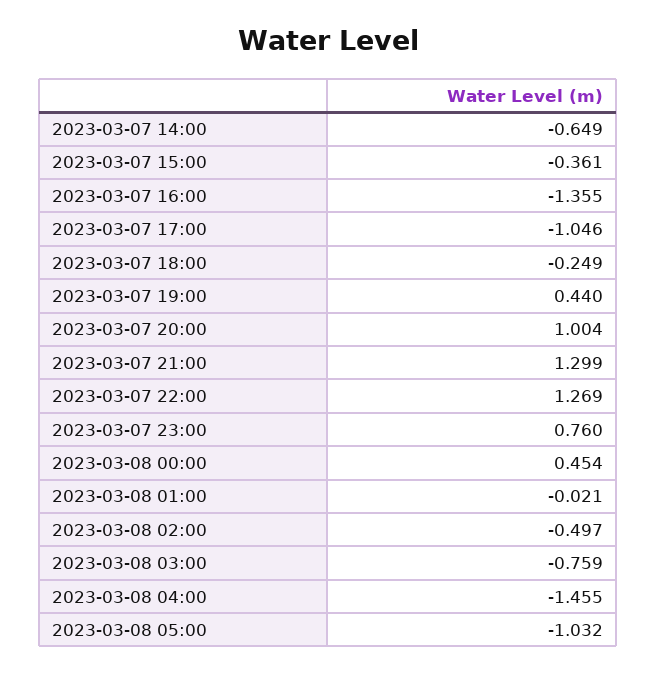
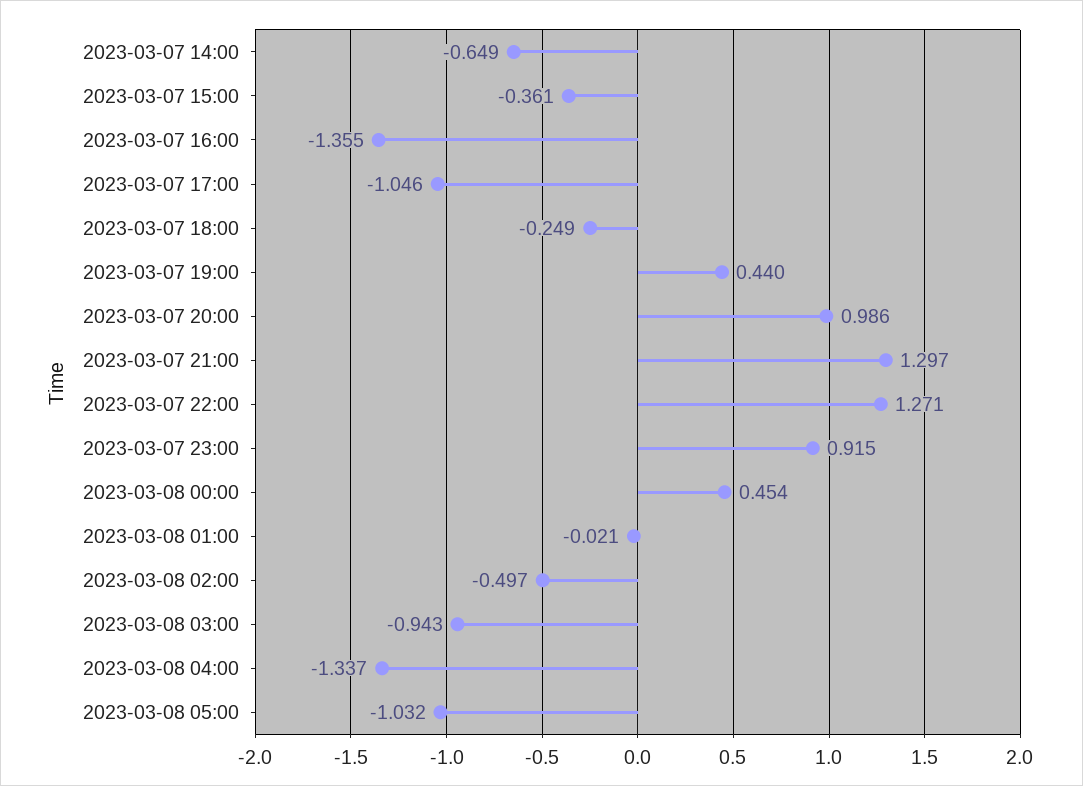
  {
    "2023-03-07 14:00": -0.649,
    "2023-03-07 15:00": -0.361,
    "2023-03-07 16:00": -1.355,
    "2023-03-07 17:00": -1.046,
    "2023-03-07 18:00": -0.249,
    "2023-03-07 19:00": 0.44,
-   "2023-03-07 20:00": 1.004,
+   "2023-03-07 20:00": 0.986,
-   "2023-03-07 21:00": 1.299,
+   "2023-03-07 21:00": 1.297,
-   "2023-03-07 22:00": 1.269,
+   "2023-03-07 22:00": 1.271,
-   "2023-03-07 23:00": 0.76,
+   "2023-03-07 23:00": 0.915,
    "2023-03-08 00:00": 0.454,
    "2023-03-08 01:00": -0.021,
    "2023-03-08 02:00": -0.497,
-   "2023-03-08 03:00": -0.759,
+   "2023-03-08 03:00": -0.943,
-   "2023-03-08 04:00": -1.455,
+   "2023-03-08 04:00": -1.337,
    "2023-03-08 05:00": -1.032
  }

